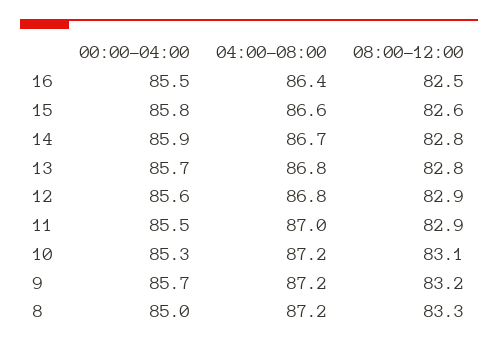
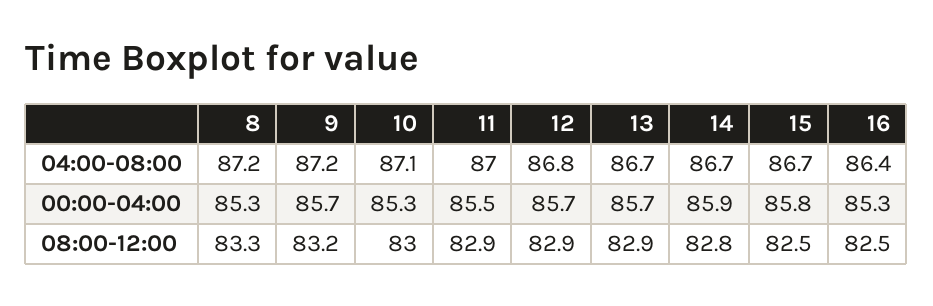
  {
    "00:00-04:00": {
-     "16": 85.5,
+     "16": 85.3,
      "15": 85.8,
      "14": 85.9,
      "13": 85.7,
-     "12": 85.6,
+     "12": 85.7,
      "11": 85.5,
      "10": 85.3,
      "9": 85.7,
-     "8": 85
+     "8": 85.3
    },
    "04:00-08:00": {
      "16": 86.4,
-     "15": 86.6,
+     "15": 86.7,
      "14": 86.7,
-     "13": 86.8,
+     "13": 86.7,
      "12": 86.8,
      "11": 87,
-     "10": 87.2,
+     "10": 87.1,
      "9": 87.2,
      "8": 87.2
    },
    "08:00-12:00": {
      "16": 82.5,
-     "15": 82.6,
+     "15": 82.5,
      "14": 82.8,
-     "13": 82.8,
+     "13": 82.9,
      "12": 82.9,
      "11": 82.9,
-     "10": 83.1,
+     "10": 83,
      "9": 83.2,
      "8": 83.3
    }
  }

